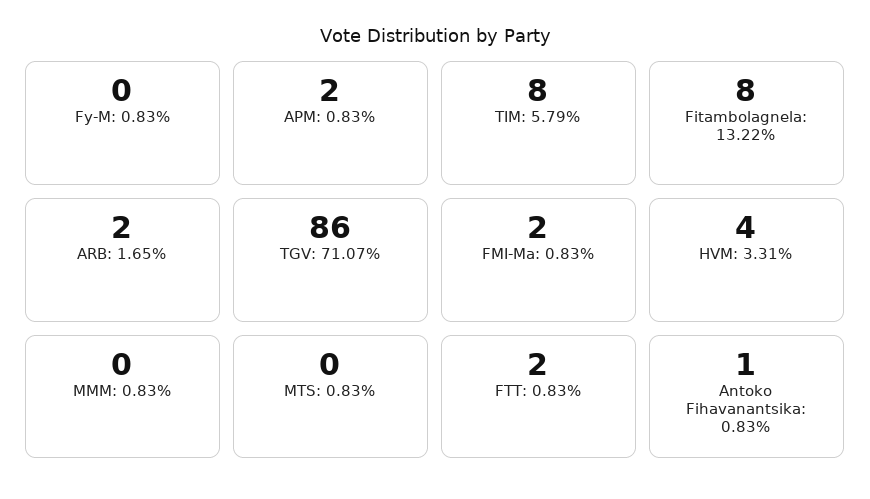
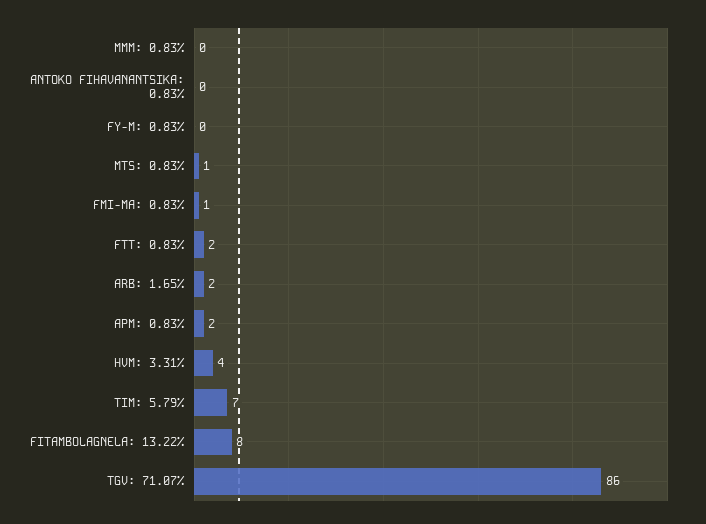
  {
    "Fy-M: 0.83%": 0,
    "APM: 0.83%": 2,
-   "TIM: 5.79%": 8,
+   "TIM: 5.79%": 7,
    "Fitambolagnela: 13.22%": 8,
    "ARB: 1.65%": 2,
    "TGV: 71.07%": 86,
-   "FMI-Ma: 0.83%": 2,
+   "FMI-Ma: 0.83%": 1,
    "HVM: 3.31%": 4,
    "MMM: 0.83%": 0,
-   "MTS: 0.83%": 0,
+   "MTS: 0.83%": 1,
    "FTT: 0.83%": 2,
-   "Antoko Fihavanantsika: 0.83%": 1
+   "Antoko Fihavanantsika: 0.83%": 0
  }

